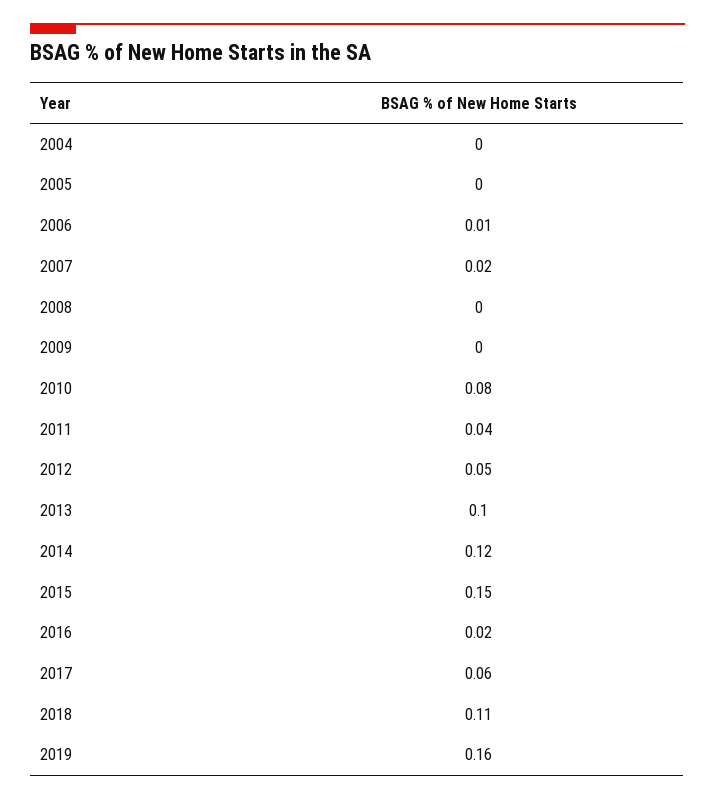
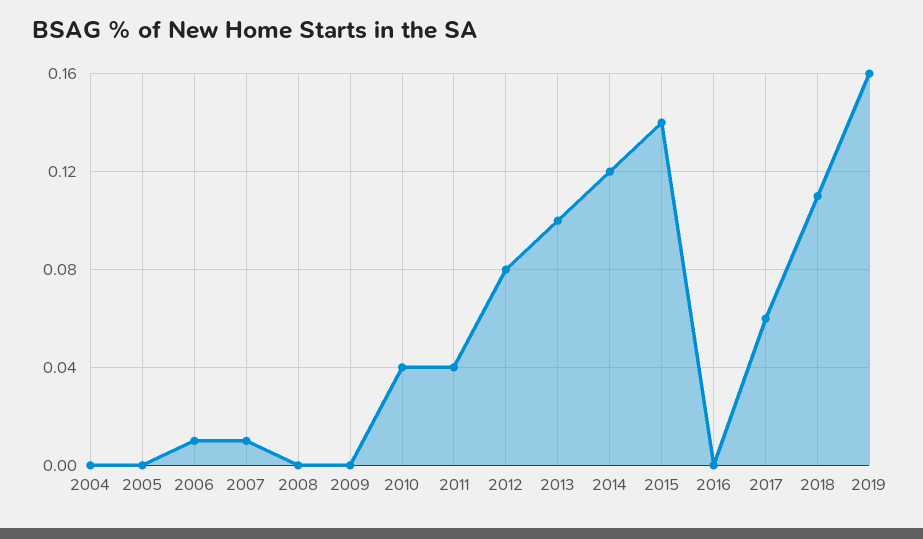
  {
    "2004": 0,
    "2005": 0,
    "2006": 0.01,
-   "2007": 0.02,
+   "2007": 0.01,
    "2008": 0,
    "2009": 0,
-   "2010": 0.08,
+   "2010": 0.04,
    "2011": 0.04,
-   "2012": 0.05,
+   "2012": 0.08,
    "2013": 0.1,
    "2014": 0.12,
-   "2015": 0.15,
+   "2015": 0.14,
-   "2016": 0.02,
+   "2016": 0,
    "2017": 0.06,
    "2018": 0.11,
    "2019": 0.16
  }

